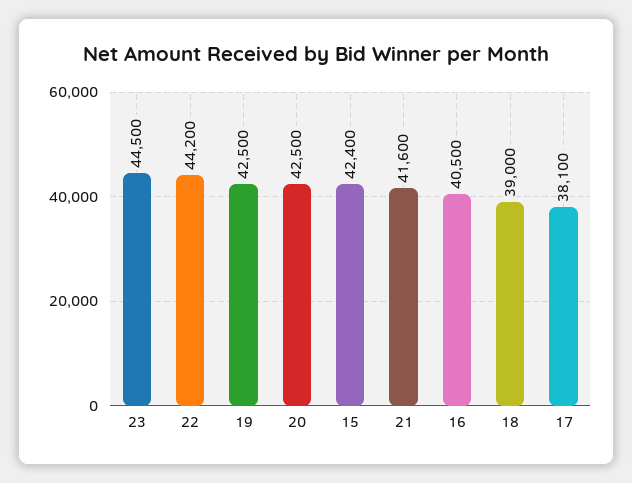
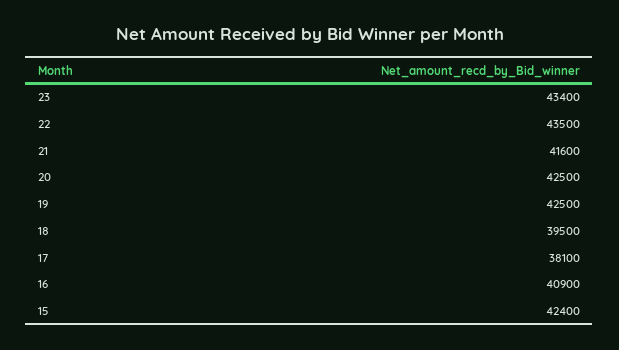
  {
-   "23": 44500,
+   "23": 43400,
-   "22": 44200,
+   "22": 43500,
    "19": 42500,
    "20": 42500,
    "15": 42400,
    "21": 41600,
-   "16": 40500,
+   "16": 40900,
-   "18": 39000,
+   "18": 39500,
    "17": 38100
  }

